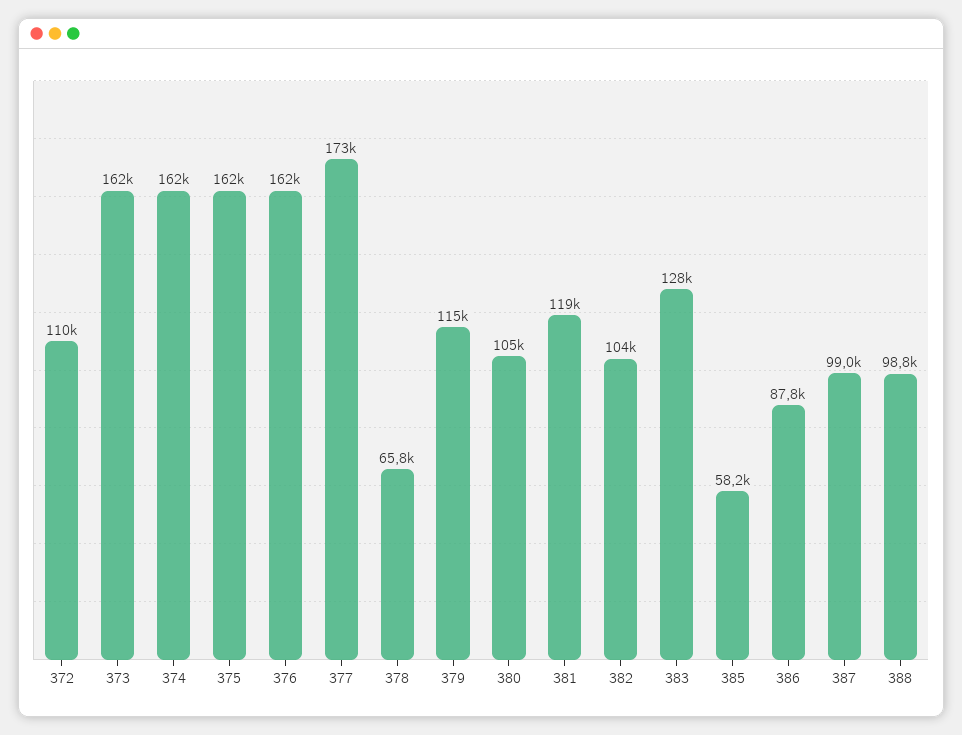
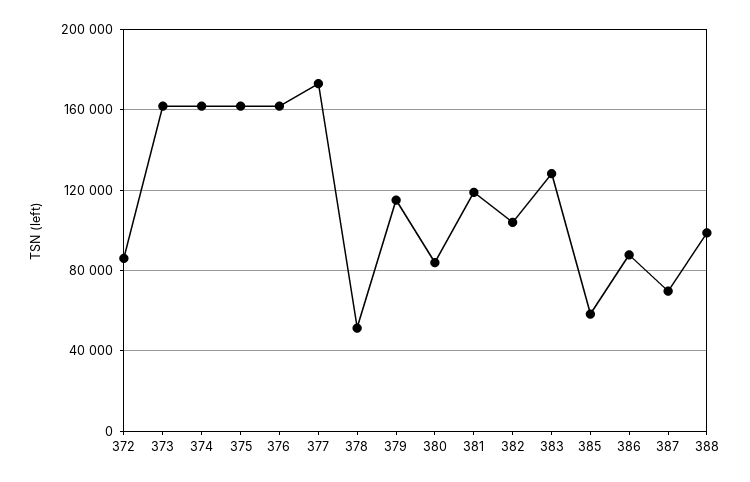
  {
-   "372": 110000,
+   "372": 85000,
    "373": 162000,
    "374": 162000,
    "375": 162000,
    "376": 162000,
    "377": 173000,
-   "378": 65800,
+   "378": 50000,
    "379": 115000,
-   "380": 105000,
+   "380": 85000,
    "381": 119000,
    "382": 104000,
    "383": 128000,
    "385": 58200,
    "386": 87800,
-   "387": 99000,
+   "387": 70000,
    "388": 98800
  }

